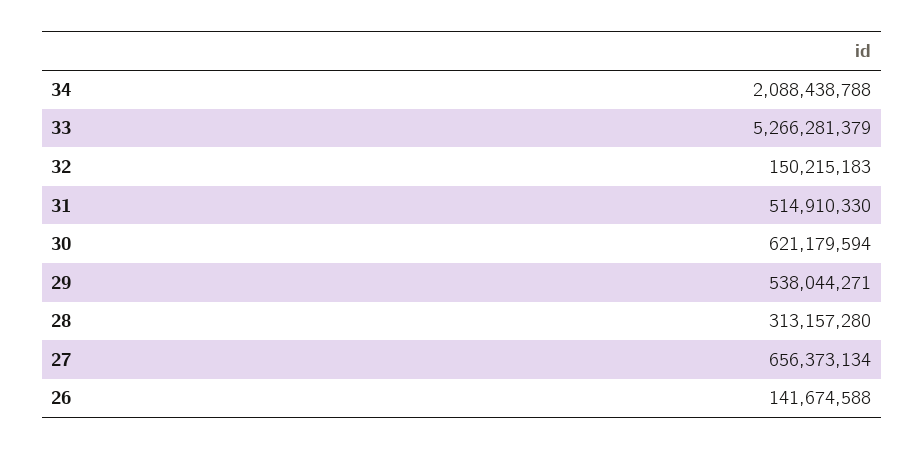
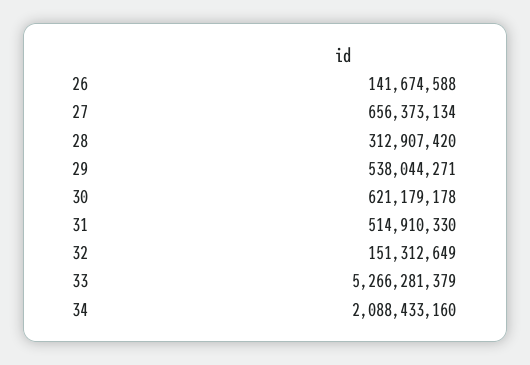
  {
-   "34": 2088438788,
+   "34": 2088433160,
    "33": 5266281379,
-   "32": 150215183,
+   "32": 151312649,
    "31": 514910330,
-   "30": 621179594,
+   "30": 621179178,
    "29": 538044271,
-   "28": 313157280,
+   "28": 312907420,
    "27": 656373134,
    "26": 141674588
  }

